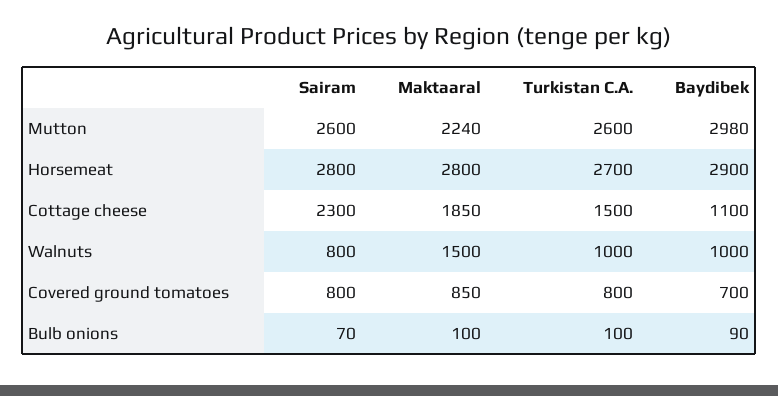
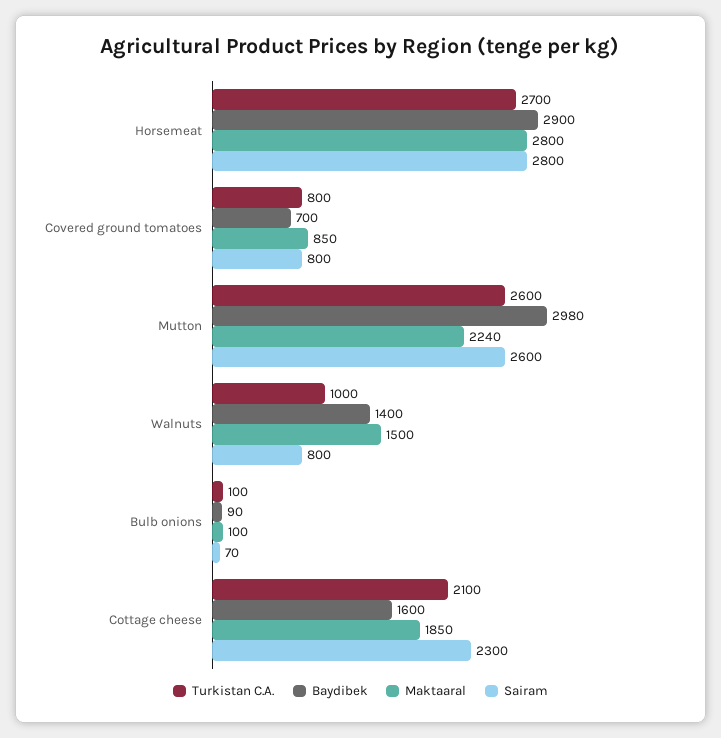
  {
    "Sairam": {
      "Mutton": 2600,
      "Horsemeat": 2800,
      "Cottage cheese": 2300,
      "Walnuts": 800,
      "Covered ground tomatoes": 800,
      "Bulb onions": 70
    },
    "Maktaaral": {
      "Mutton": 2240,
      "Horsemeat": 2800,
      "Cottage cheese": 1850,
      "Walnuts": 1500,
      "Covered ground tomatoes": 850,
      "Bulb onions": 100
    },
    "Turkistan C.A.": {
      "Mutton": 2600,
      "Horsemeat": 2700,
-     "Cottage cheese": 1500,
+     "Cottage cheese": 2100,
      "Walnuts": 1000,
      "Covered ground tomatoes": 800,
      "Bulb onions": 100
    },
    "Baydibek": {
      "Mutton": 2980,
      "Horsemeat": 2900,
-     "Cottage cheese": 1100,
+     "Cottage cheese": 1600,
-     "Walnuts": 1000,
+     "Walnuts": 1400,
      "Covered ground tomatoes": 700,
      "Bulb onions": 90
    }
  }

